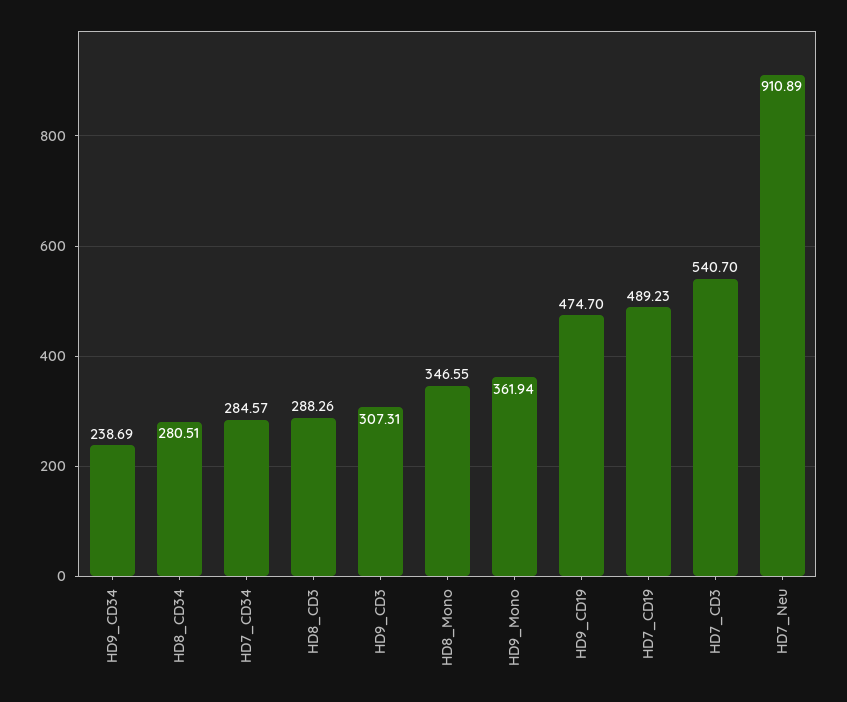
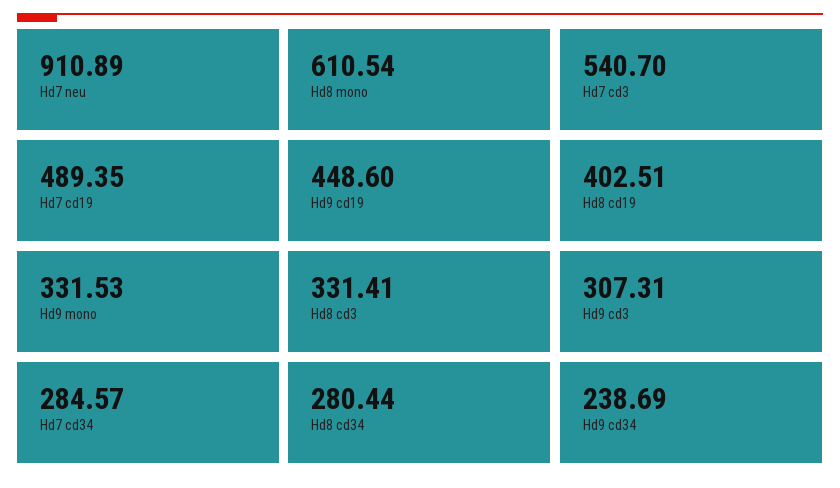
  {
    "HD9_CD34": 238.69,
-   "HD8_CD34": 280.51,
+   "HD8_CD34": 280.44,
    "HD7_CD34": 284.57,
-   "HD8_CD3": 288.26,
+   "HD8_CD3": 331.41,
    "HD9_CD3": 307.31,
-   "HD8_Mono": 346.55,
+   "HD8_Mono": 610.54,
-   "HD9_Mono": 361.94,
+   "HD9_Mono": 331.53,
-   "HD9_CD19": 474.7,
+   "HD9_CD19": 448.6,
-   "HD7_CD19": 489.23,
+   "HD7_CD19": 489.35,
    "HD7_CD3": 540.7,
-   "HD7_Neu": 910.89
+   "HD7_Neu": 910.89,
+   "Hd8 cd19": 402.51
  }

